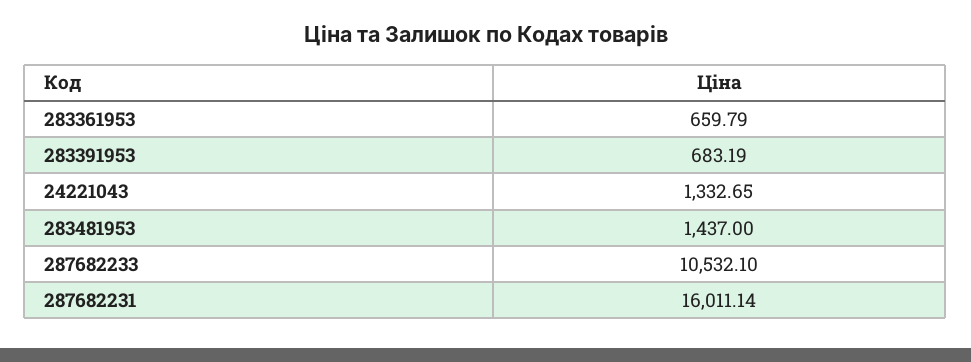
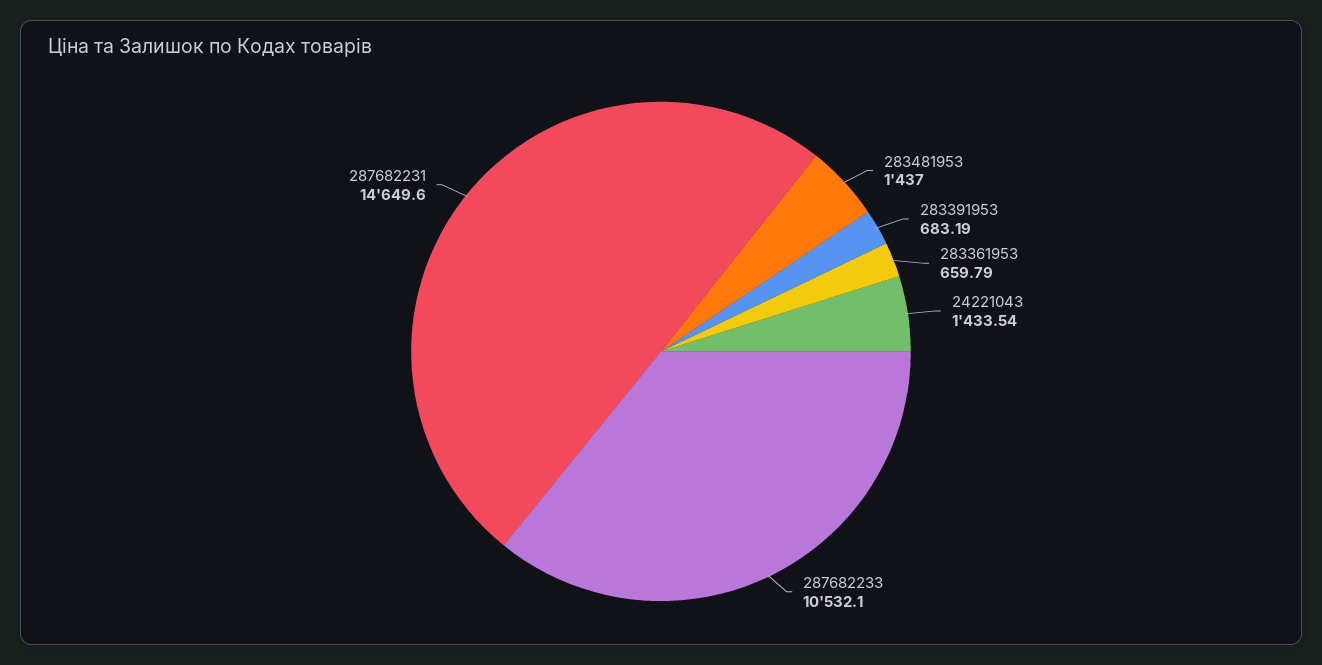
  {
    "283361953": 659.79,
    "283391953": 683.19,
-   "24221043": 1332.65,
+   "24221043": 1433.54,
    "283481953": 1437,
    "287682233": 10532.1,
-   "287682231": 16011.14
+   "287682231": 14649.6
  }

